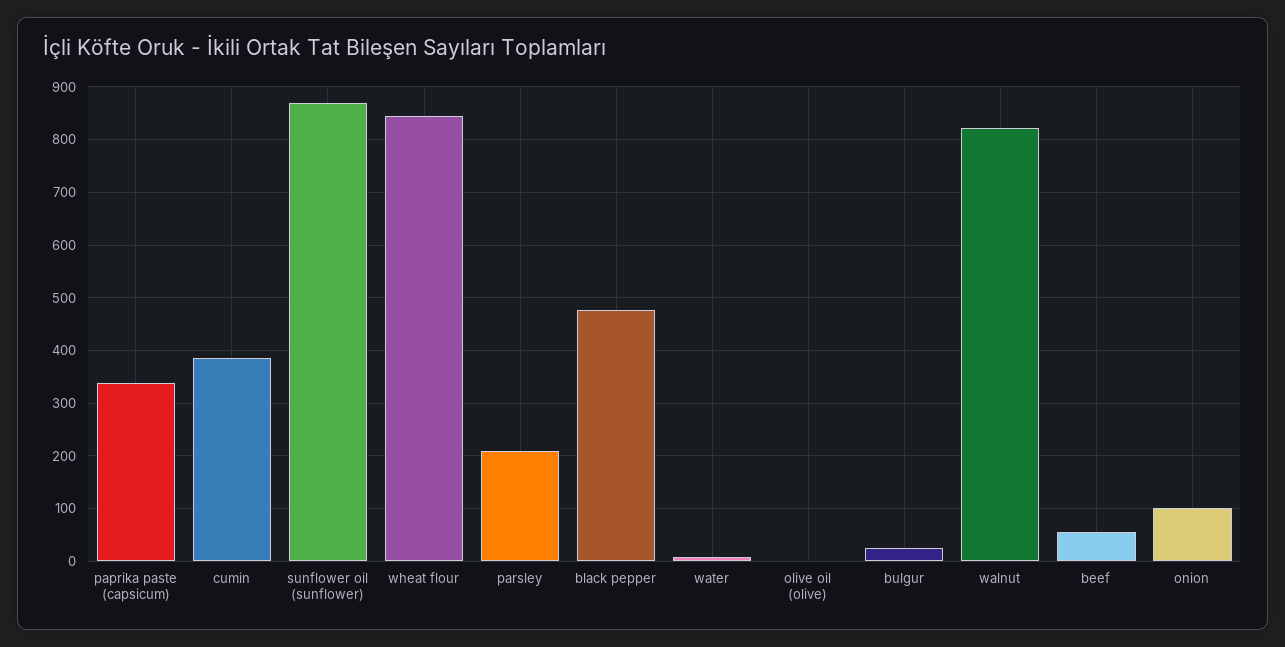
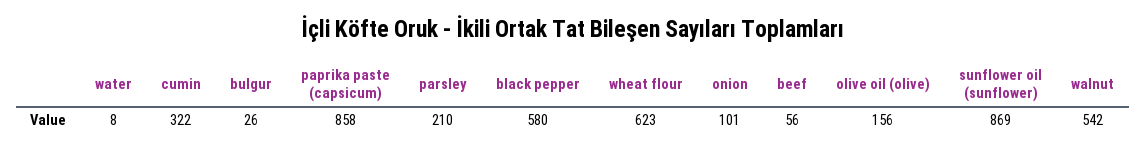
  {
-   "paprika paste (capsicum)": 340,
+   "paprika paste (capsicum)": 858,
-   "cumin": 380,
+   "cumin": 322,
    "sunflower oil (sunflower)": 869,
-   "wheat flour": 840,
+   "wheat flour": 623,
    "parsley": 210,
-   "black pepper": 480,
+   "black pepper": 580,
    "water": 8,
-   "olive oil (olive)": 0,
+   "olive oil (olive)": 156,
    "bulgur": 26,
-   "walnut": 820,
+   "walnut": 542,
    "beef": 56,
    "onion": 101
  }

